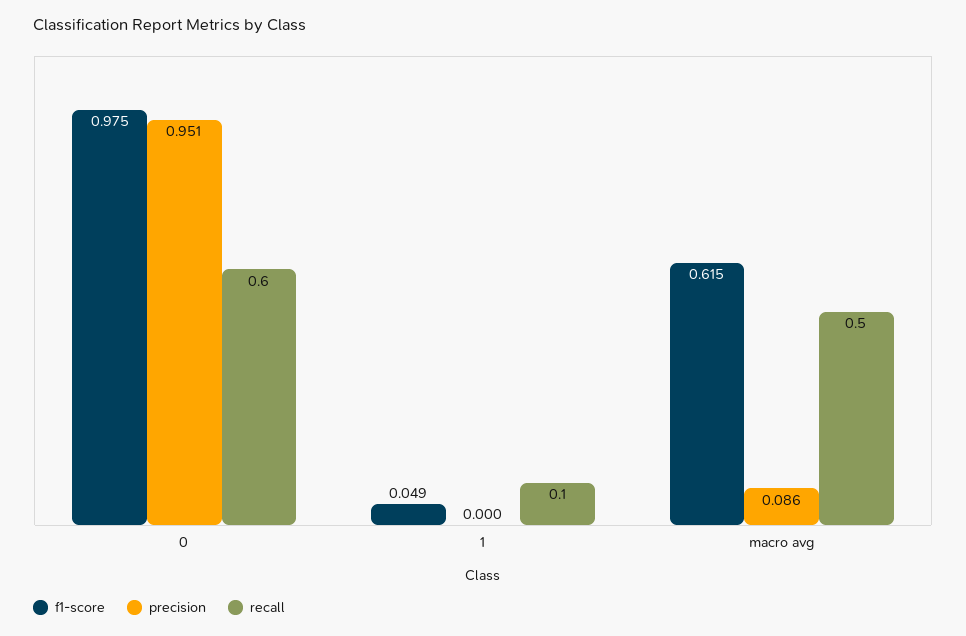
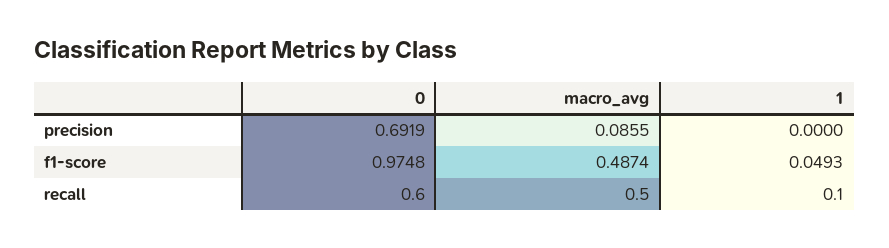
  {
    "f1-score": {
      "0": 0.9748,
      "1": 0.0493,
-     "macro avg": 0.615
+     "macro avg": 0.4874
    },
    "precision": {
-     "0": 0.951,
+     "0": 0.6919,
      "1": 0,
      "macro avg": 0.0855
    },
    "recall": {
      "0": 0.6,
      "1": 0.1,
      "macro avg": 0.5
    }
  }

